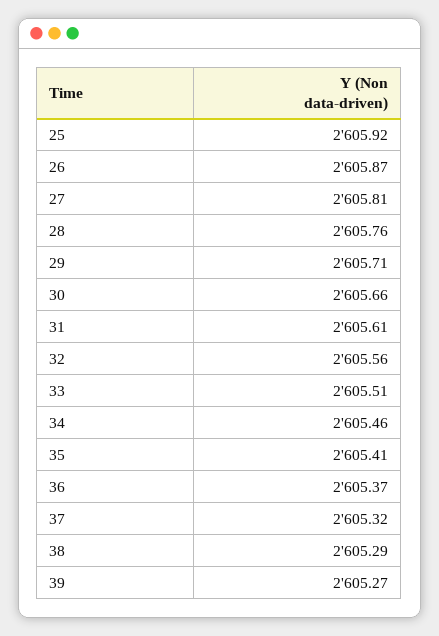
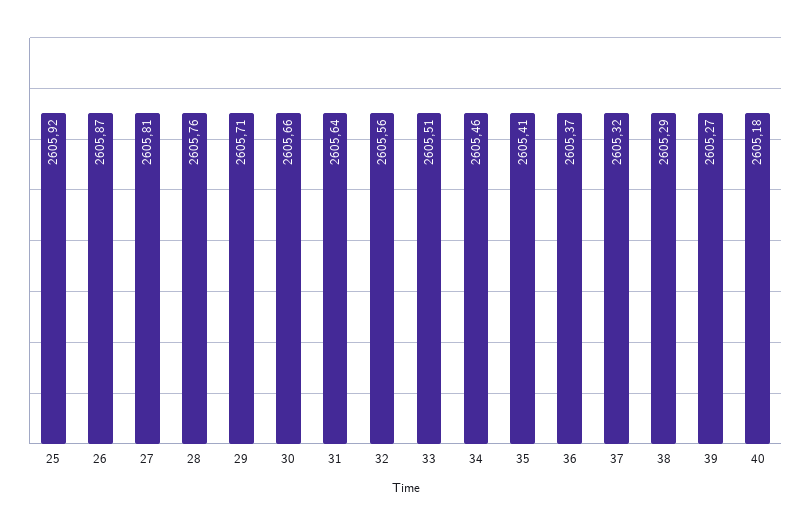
  {
    "25": 2605.92,
    "26": 2605.87,
    "27": 2605.81,
    "28": 2605.76,
    "29": 2605.71,
    "30": 2605.66,
-   "31": 2605.61,
+   "31": 2605.64,
    "32": 2605.56,
    "33": 2605.51,
    "34": 2605.46,
    "35": 2605.41,
    "36": 2605.37,
    "37": 2605.32,
    "38": 2605.29,
-   "39": 2605.27
+   "39": 2605.27,
+   "40": 2605.18
  }

